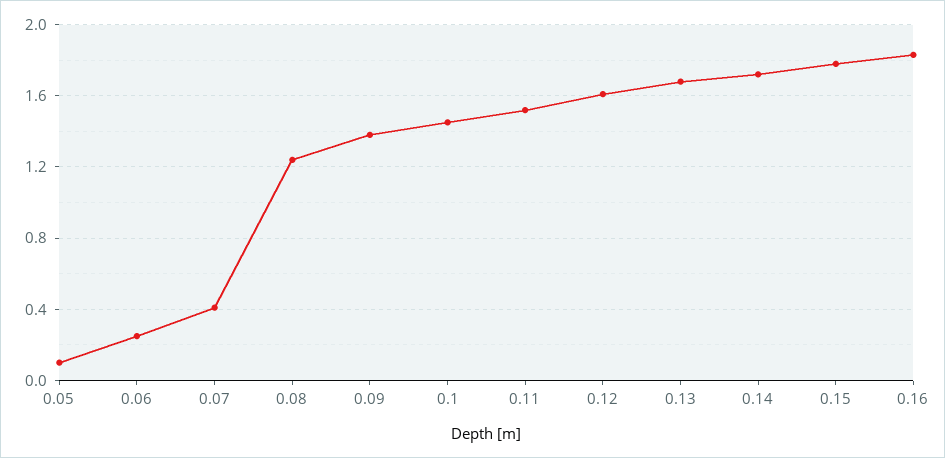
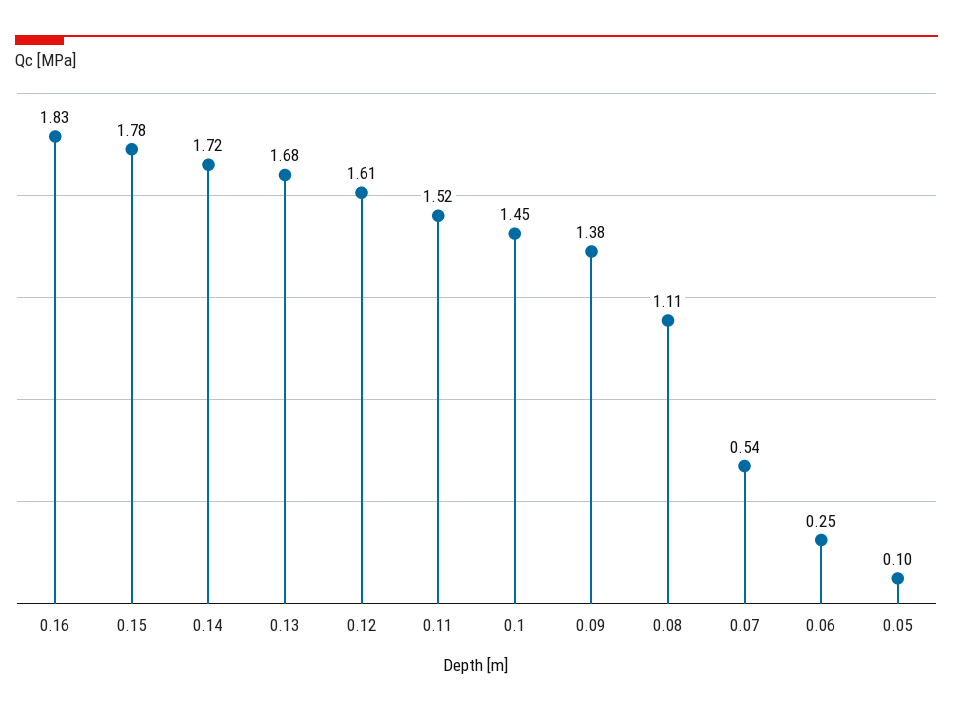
  {
    "0.05": 0.1,
    "0.06": 0.25,
-   "0.07": 0.4,
+   "0.07": 0.54,
-   "0.08": 1.25,
+   "0.08": 1.11,
    "0.09": 1.38,
    "0.1": 1.45,
    "0.11": 1.52,
    "0.12": 1.61,
    "0.13": 1.68,
    "0.14": 1.72,
    "0.15": 1.78,
    "0.16": 1.83
  }

